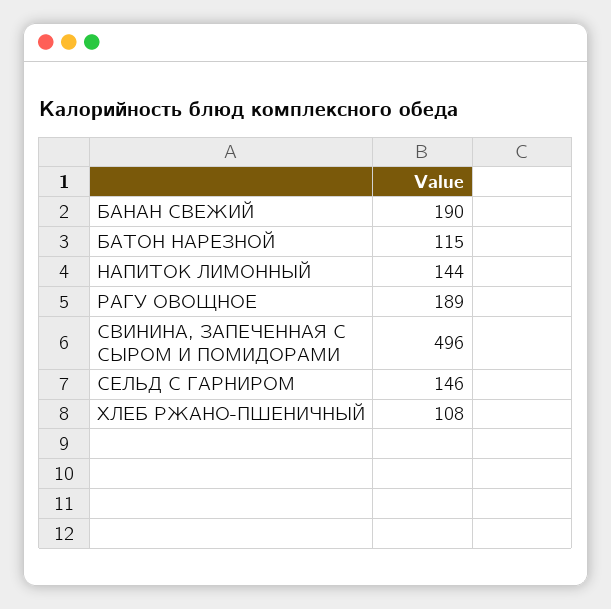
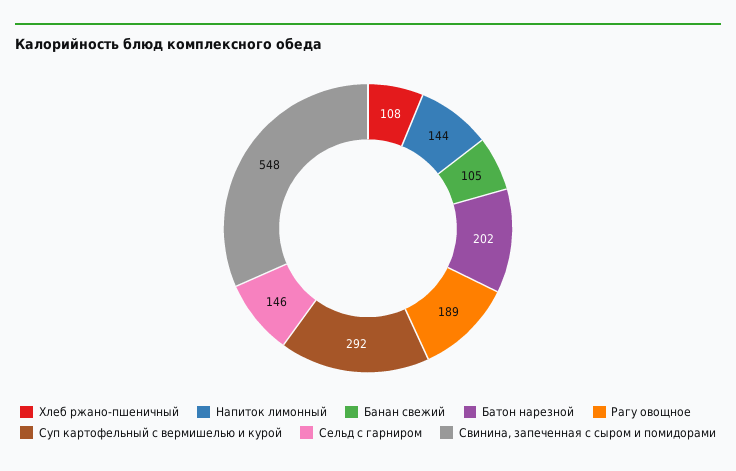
  {
-   "БАНАН СВЕЖИЙ": 190,
+   "БАНАН СВЕЖИЙ": 105,
-   "БАТОН НАРЕЗНОЙ": 115,
+   "БАТОН НАРЕЗНОЙ": 202,
    "НАПИТОК ЛИМОННЫЙ": 144,
    "РАГУ ОВОЩНОЕ": 189,
-   "СВИНИНА, ЗАПЕЧЕННАЯ С СЫРОМ И ПОМИДОРАМИ": 496,
+   "СВИНИНА, ЗАПЕЧЕННАЯ С СЫРОМ И ПОМИДОРАМИ": 548,
    "СЕЛЬД С ГАРНИРОМ": 146,
-   "ХЛЕБ РЖАНО-ПШЕНИЧНЫЙ": 108
+   "ХЛЕБ РЖАНО-ПШЕНИЧНЫЙ": 108,
+   "Суп картофельный с вермишелью и курой": 292
  }

